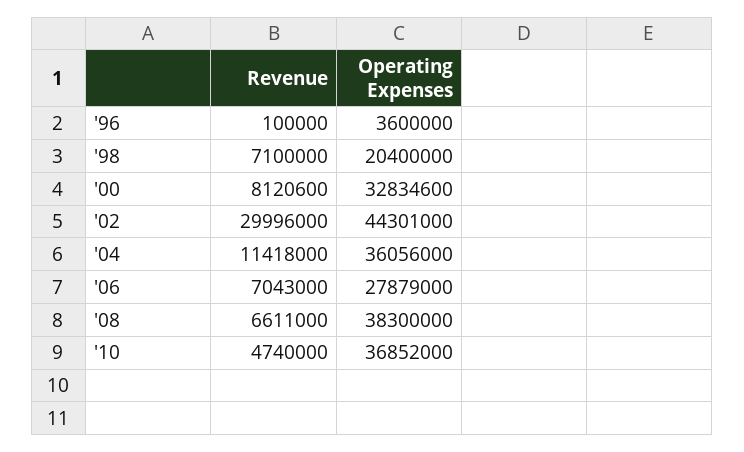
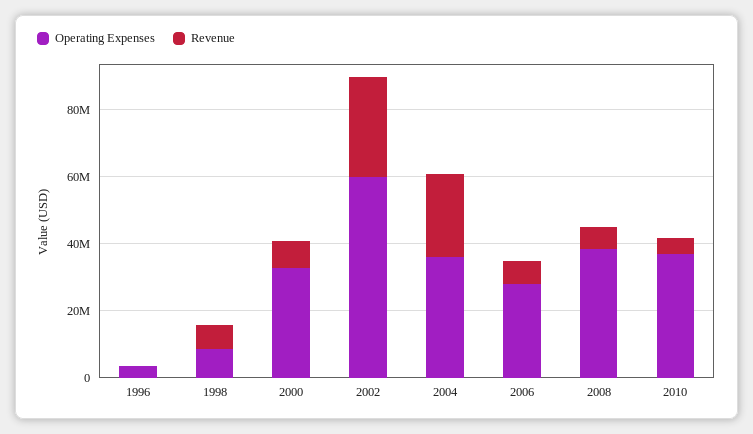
  {
    "Revenue": {
      "'96": 100000,
      "'98": 7100000,
      "'00": 8120600,
      "'02": 29996000,
-     "'04": 11418000,
+     "'04": 25000000,
      "'06": 7043000,
      "'08": 6611000,
      "'10": 4740000
    },
    "Operating Expenses": {
      "'96": 3600000,
-     "'98": 20400000,
+     "'98": 10000000,
      "'00": 32834600,
-     "'02": 44301000,
+     "'02": 60000000,
      "'04": 36056000,
      "'06": 27879000,
      "'08": 38300000,
      "'10": 36852000
    }
  }

